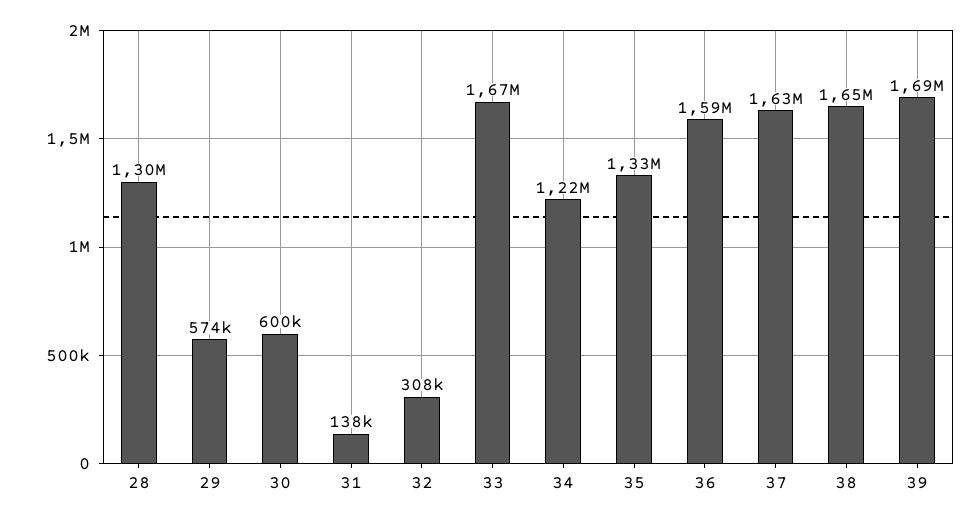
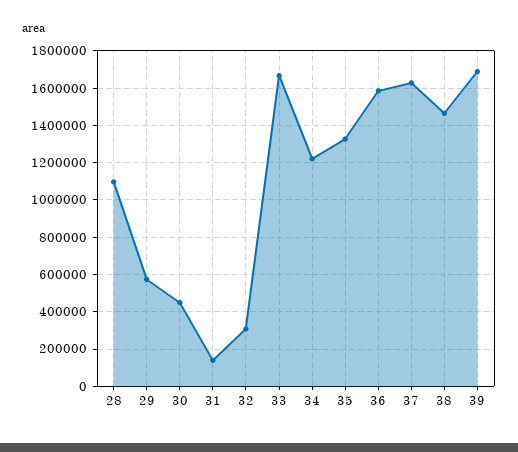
  {
-   "28": 1300000,
+   "28": 1100000,
    "29": 574000,
-   "30": 600000,
+   "30": 450000,
    "31": 138000,
    "32": 308000,
    "33": 1670000,
    "34": 1220000,
    "35": 1330000,
    "36": 1590000,
    "37": 1630000,
-   "38": 1650000,
+   "38": 1450000,
    "39": 1690000
  }

